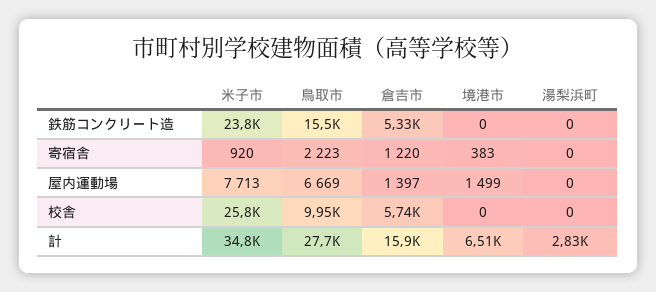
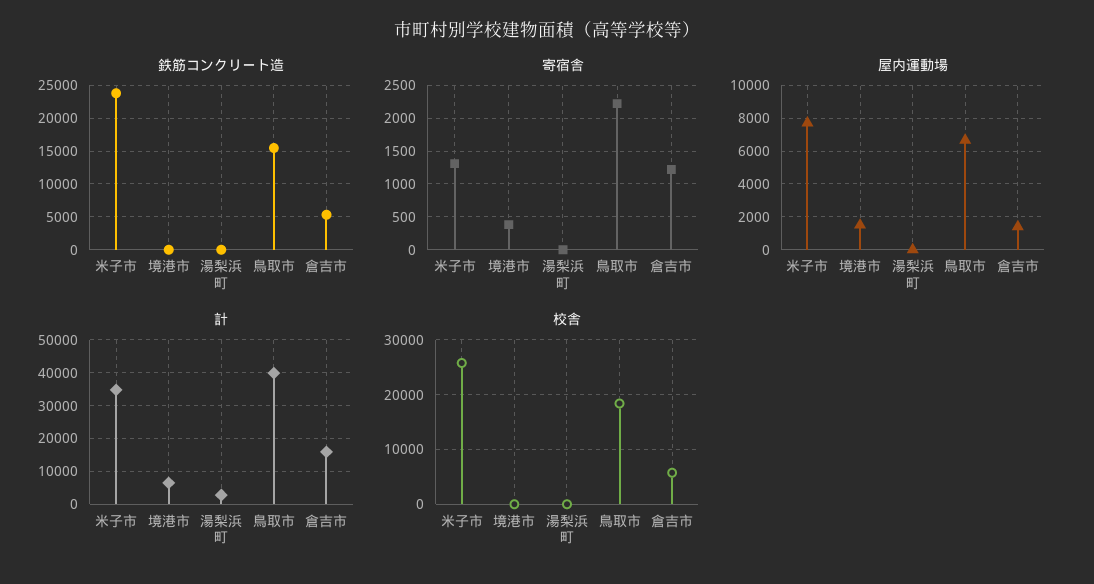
  {
    "鉄筋コンクリート造": {
      "米子市": 23800,
      "鳥取市": 15500,
      "倉吉市": 5330,
      "境港市": 0,
      "湯梨浜町": 0
    },
    "寄宿舎": {
-     "米子市": 920,
+     "米子市": 1300,
      "鳥取市": 2223,
      "倉吉市": 1220,
      "境港市": 383,
      "湯梨浜町": 0
    },
    "屋内運動場": {
      "米子市": 7713,
      "鳥取市": 6669,
      "倉吉市": 1397,
      "境港市": 1499,
      "湯梨浜町": 0
    },
    "校舎": {
      "米子市": 25800,
-     "鳥取市": 9950,
+     "鳥取市": 18000,
      "倉吉市": 5740,
      "境港市": 0,
      "湯梨浜町": 0
    },
    "計": {
      "米子市": 34800,
-     "鳥取市": 27700,
+     "鳥取市": 40000,
      "倉吉市": 15900,
      "境港市": 6510,
      "湯梨浜町": 2830
    }
  }

